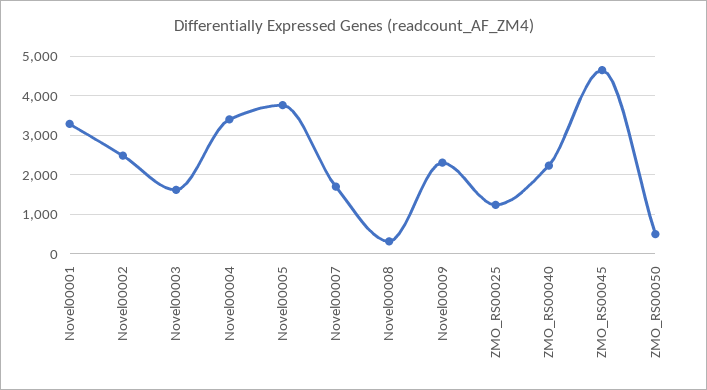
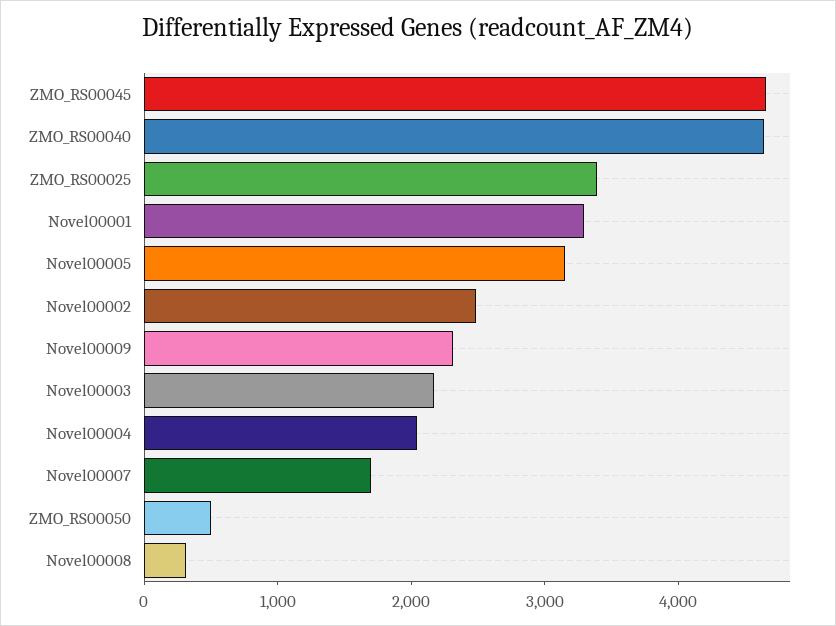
  {
    "Novel00001": 3200,
    "Novel00002": 2400,
-   "Novel00003": 1600,
+   "Novel00003": 2200,
-   "Novel00004": 3400,
+   "Novel00004": 2000,
-   "Novel00005": 3800,
+   "Novel00005": 3200,
    "Novel00007": 1600,
    "Novel00008": 400,
    "Novel00009": 2400,
-   "ZMO_RS00025": 1200,
+   "ZMO_RS00025": 3400,
-   "ZMO_RS00040": 2200,
+   "ZMO_RS00040": 4600,
    "ZMO_RS00045": 4600,
    "ZMO_RS00050": 400
  }

